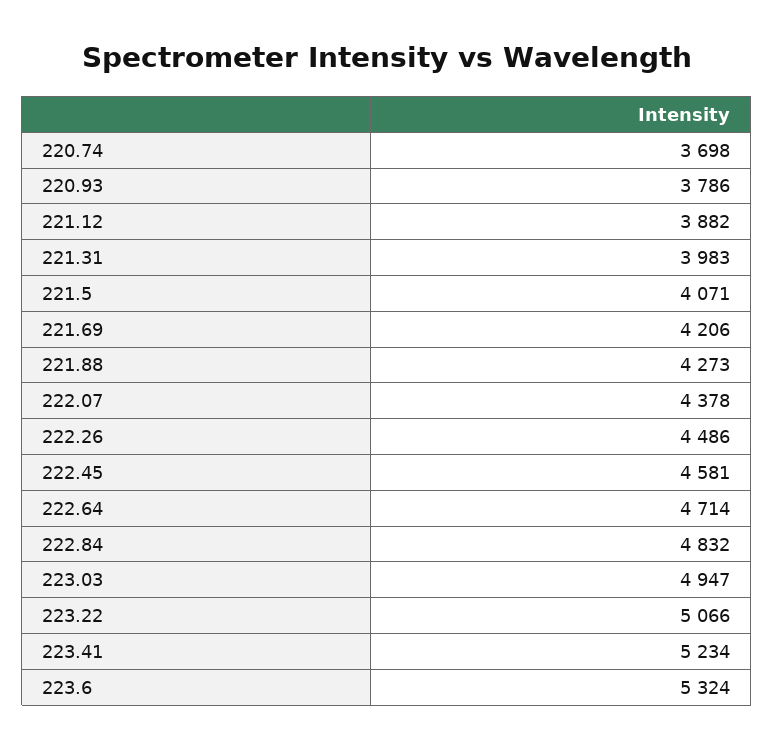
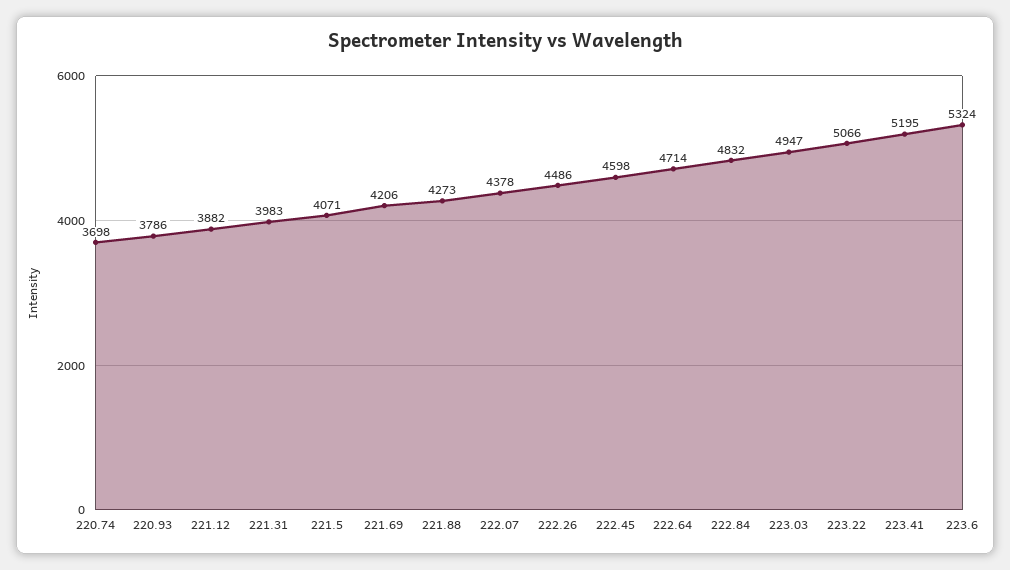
  {
    "220.74": 3698,
    "220.93": 3786,
    "221.12": 3882,
    "221.31": 3983,
    "221.5": 4071,
    "221.69": 4206,
    "221.88": 4273,
    "222.07": 4378,
    "222.26": 4486,
-   "222.45": 4581,
+   "222.45": 4598,
    "222.64": 4714,
    "222.84": 4832,
    "223.03": 4947,
    "223.22": 5066,
-   "223.41": 5234,
+   "223.41": 5195,
    "223.6": 5324
  }

